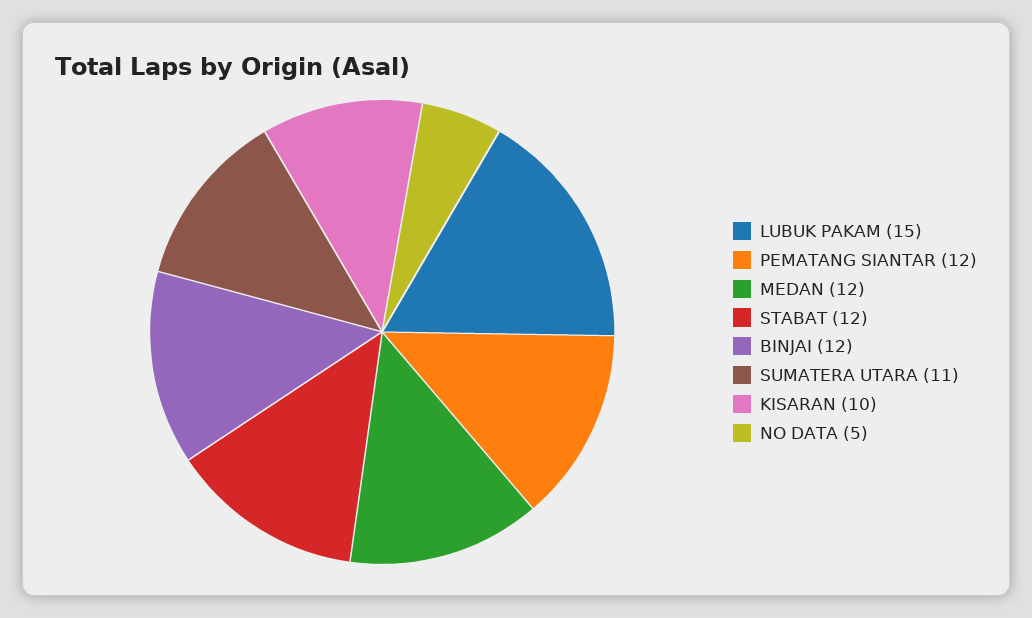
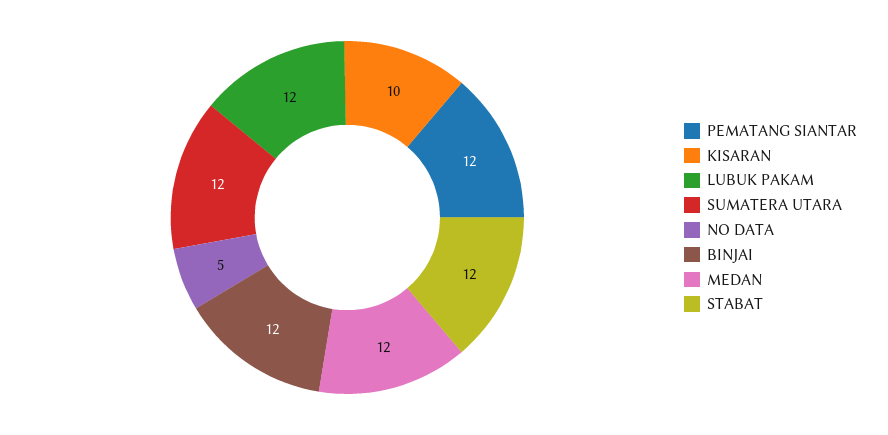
  {
-   "LUBUK PAKAM": 15,
+   "LUBUK PAKAM": 12,
    "PEMATANG SIANTAR": 12,
    "MEDAN": 12,
    "STABAT": 12,
    "BINJAI": 12,
-   "SUMATERA UTARA": 11,
+   "SUMATERA UTARA": 12,
    "KISARAN": 10,
    "NO DATA": 5
  }

